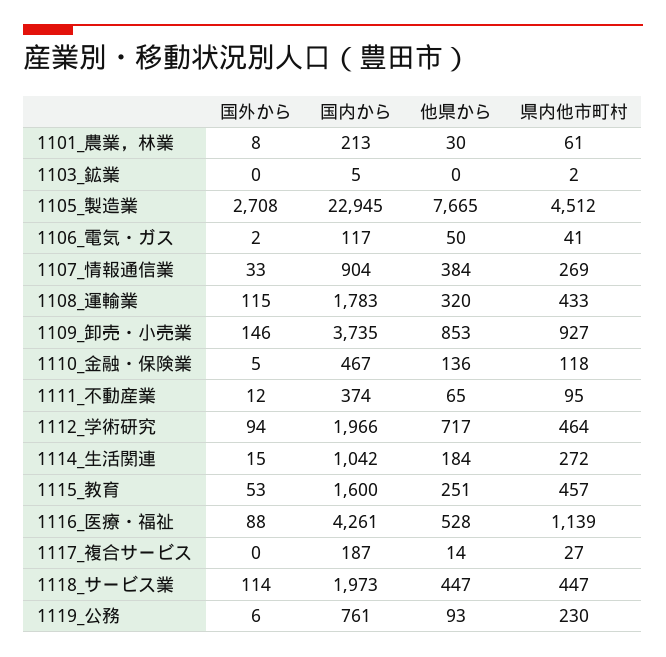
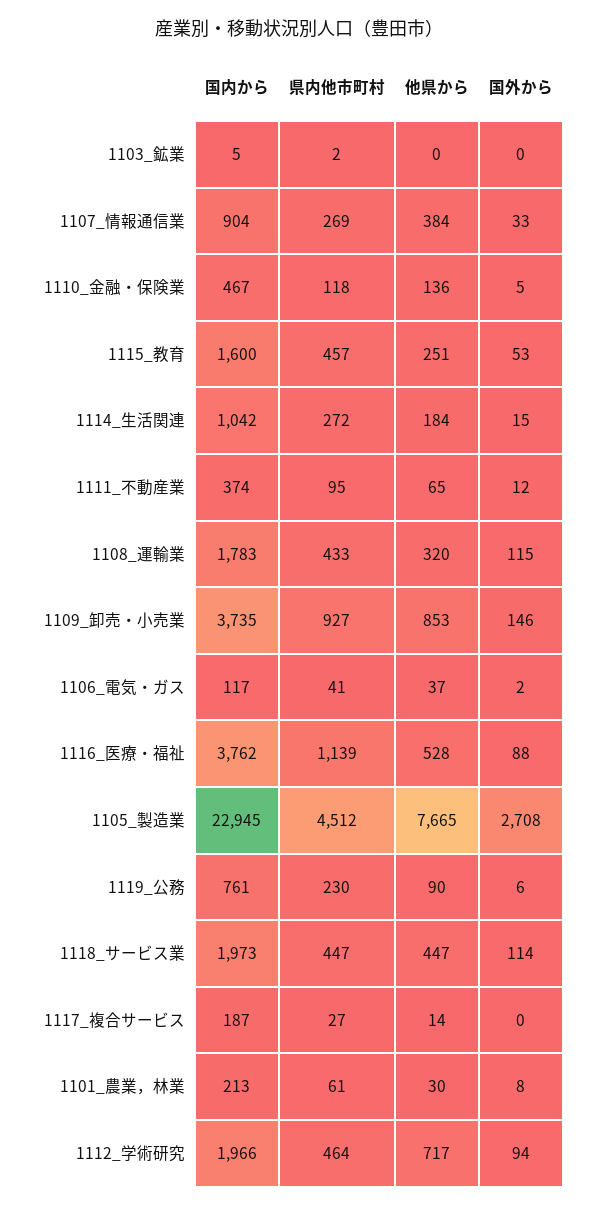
  {
    "国外から": {
      "1101_農業，林業": 8,
      "1103_鉱業": 0,
      "1105_製造業": 2708,
      "1106_電気・ガス": 2,
      "1107_情報通信業": 33,
      "1108_運輸業": 115,
      "1109_卸売・小売業": 146,
      "1110_金融・保険業": 5,
      "1111_不動産業": 12,
      "1112_学術研究": 94,
      "1114_生活関連": 15,
      "1115_教育": 53,
      "1116_医療・福祉": 88,
      "1117_複合サービス": 0,
      "1118_サービス業": 114,
      "1119_公務": 6
    },
    "国内から": {
      "1101_農業，林業": 213,
      "1103_鉱業": 5,
      "1105_製造業": 22945,
      "1106_電気・ガス": 117,
      "1107_情報通信業": 904,
      "1108_運輸業": 1783,
      "1109_卸売・小売業": 3735,
      "1110_金融・保険業": 467,
      "1111_不動産業": 374,
      "1112_学術研究": 1966,
      "1114_生活関連": 1042,
      "1115_教育": 1600,
-     "1116_医療・福祉": 4261,
+     "1116_医療・福祉": 3762,
      "1117_複合サービス": 187,
      "1118_サービス業": 1973,
      "1119_公務": 761
    },
    "他県から": {
      "1101_農業，林業": 30,
      "1103_鉱業": 0,
      "1105_製造業": 7665,
-     "1106_電気・ガス": 50,
+     "1106_電気・ガス": 37,
      "1107_情報通信業": 384,
      "1108_運輸業": 320,
      "1109_卸売・小売業": 853,
      "1110_金融・保険業": 136,
      "1111_不動産業": 65,
      "1112_学術研究": 717,
      "1114_生活関連": 184,
      "1115_教育": 251,
      "1116_医療・福祉": 528,
      "1117_複合サービス": 14,
      "1118_サービス業": 447,
-     "1119_公務": 93
+     "1119_公務": 90
    },
    "県内他市町村": {
      "1101_農業，林業": 61,
      "1103_鉱業": 2,
      "1105_製造業": 4512,
      "1106_電気・ガス": 41,
      "1107_情報通信業": 269,
      "1108_運輸業": 433,
      "1109_卸売・小売業": 927,
      "1110_金融・保険業": 118,
      "1111_不動産業": 95,
      "1112_学術研究": 464,
      "1114_生活関連": 272,
      "1115_教育": 457,
      "1116_医療・福祉": 1139,
      "1117_複合サービス": 27,
      "1118_サービス業": 447,
      "1119_公務": 230
    }
  }

